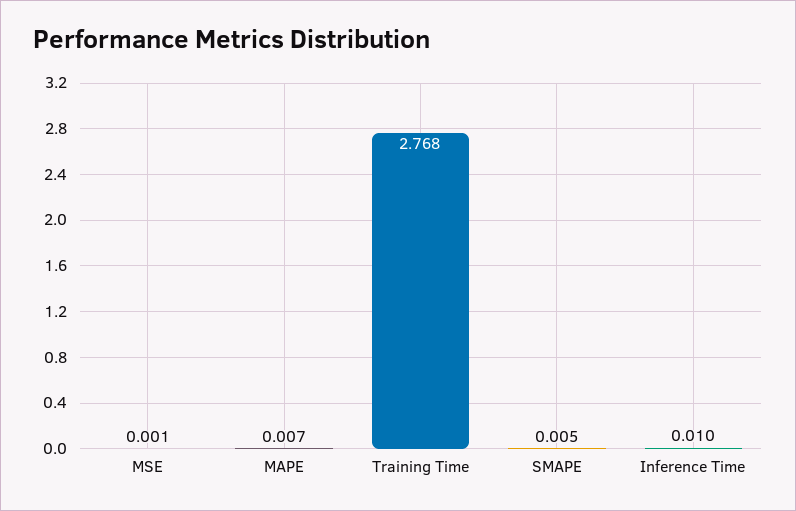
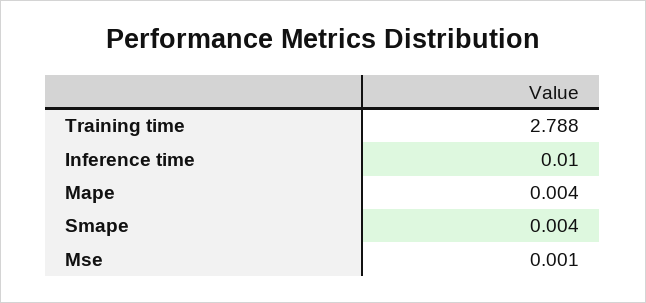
  {
    "MSE": 0.001,
-   "MAPE": 0.007,
+   "MAPE": 0.004,
-   "Training Time": 2.768,
+   "Training Time": 2.788,
-   "SMAPE": 0.005,
+   "SMAPE": 0.004,
    "Inference Time": 0.01
  }

